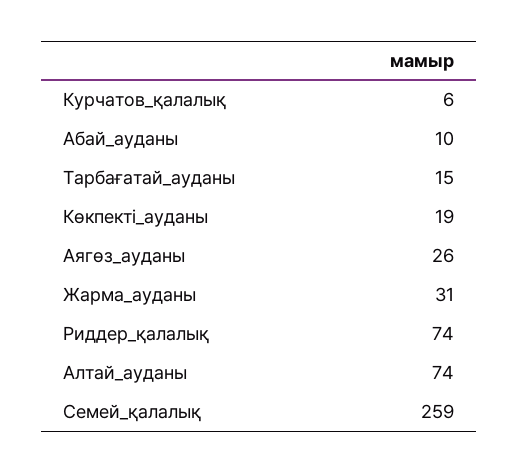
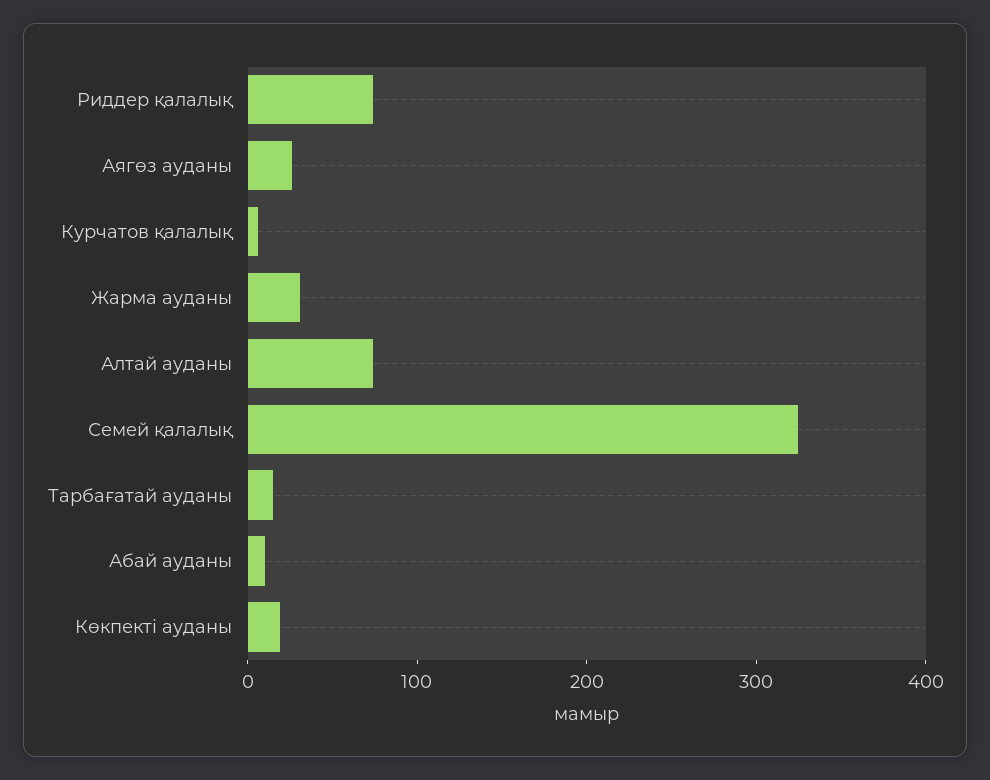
  {
    "Курчатов_қалалық": 6,
    "Абай_ауданы": 10,
    "Тарбағатай_ауданы": 15,
    "Көкпекті_ауданы": 19,
    "Аягөз_ауданы": 26,
    "Жарма_ауданы": 31,
    "Риддер_қалалық": 74,
    "Алтай_ауданы": 74,
-   "Семей_қалалық": 259
+   "Семей_қалалық": 320
  }

